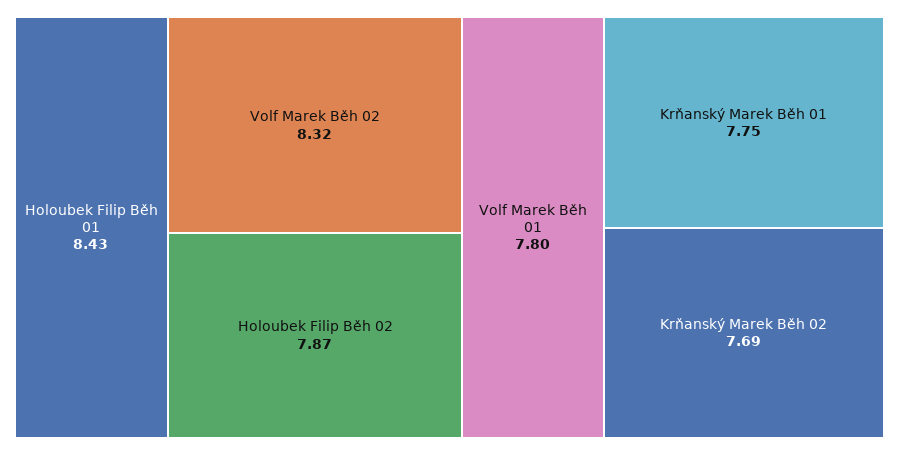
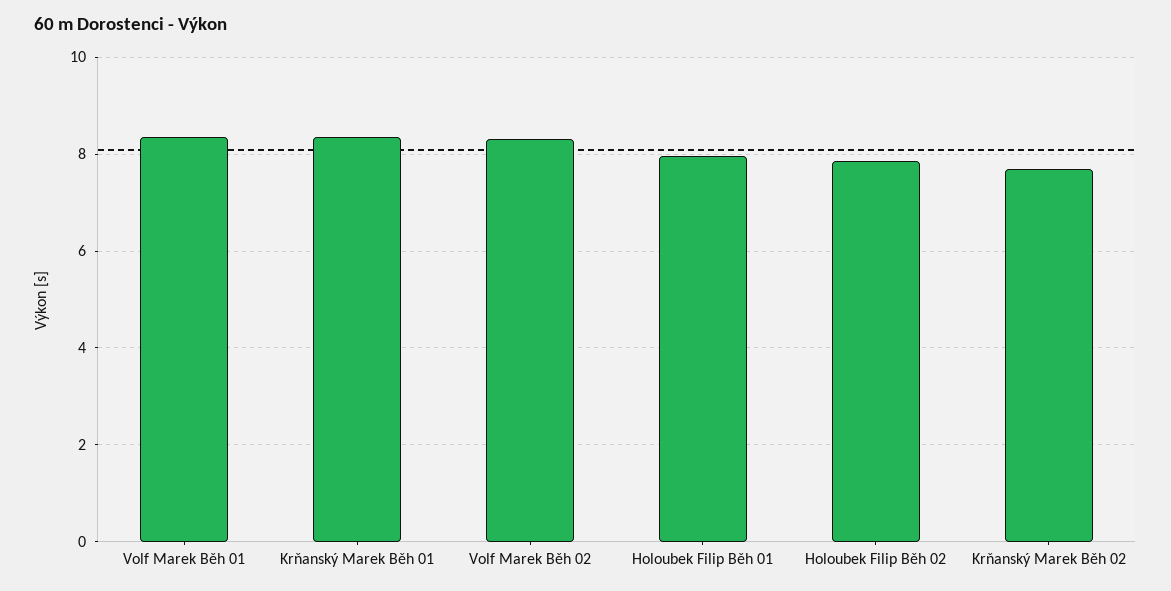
  {
-   "Holoubek Filip Běh 01": 8.43,
+   "Holoubek Filip Běh 01": 8,
    "Volf Marek Běh 02": 8.32,
    "Holoubek Filip Běh 02": 7.87,
-   "Volf Marek Běh 01": 7.8,
+   "Volf Marek Běh 01": 8.4,
-   "Krňanský Marek Běh 01": 7.75,
+   "Krňanský Marek Běh 01": 8.4,
    "Krňanský Marek Běh 02": 7.69
  }

